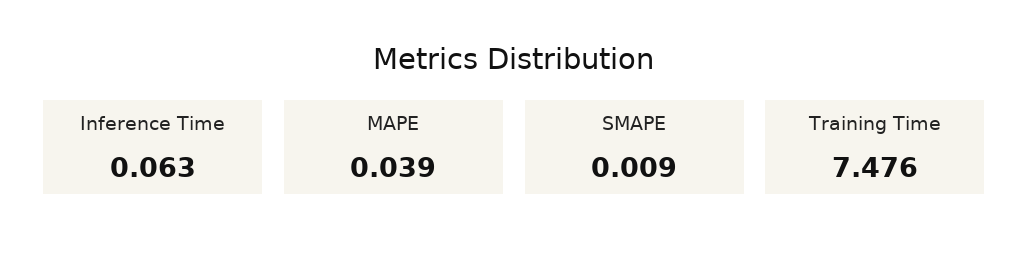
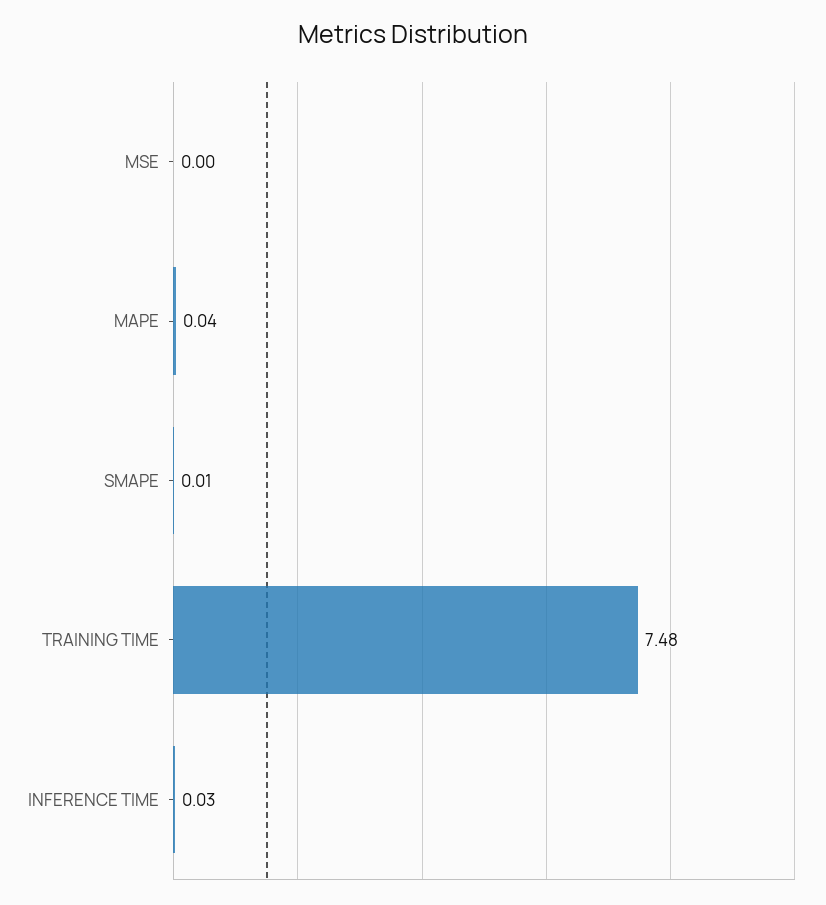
  {
-   "Inference Time": 0.063,
+   "Inference Time": 0.03,
    "MAPE": 0.039,
    "SMAPE": 0.009,
-   "Training Time": 7.476
+   "Training Time": 7.476,
+   "MSE": 0
  }

